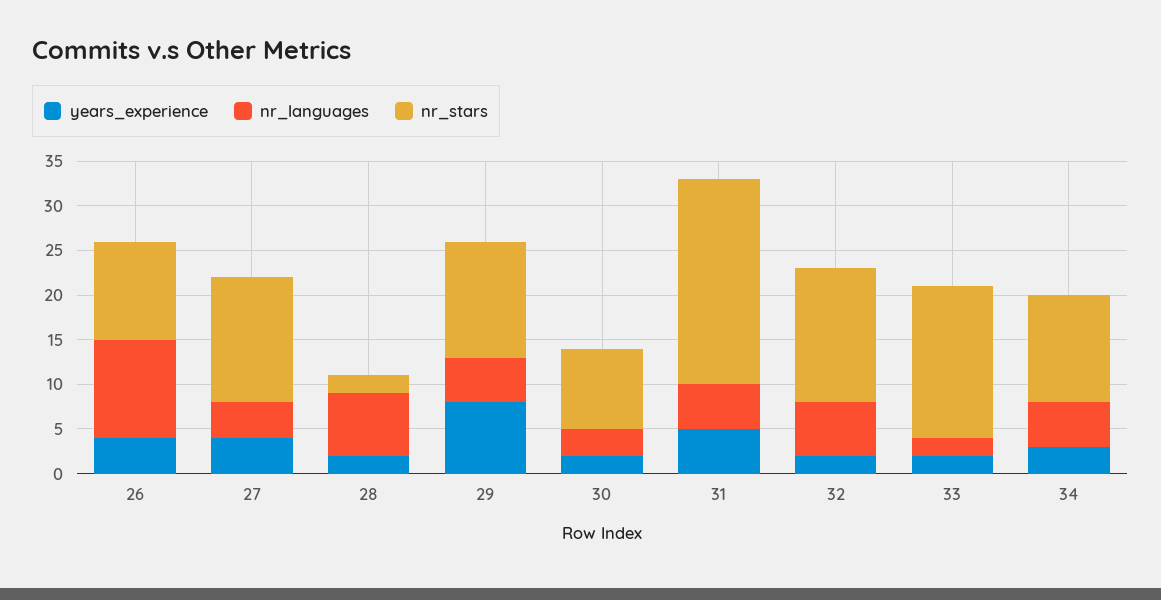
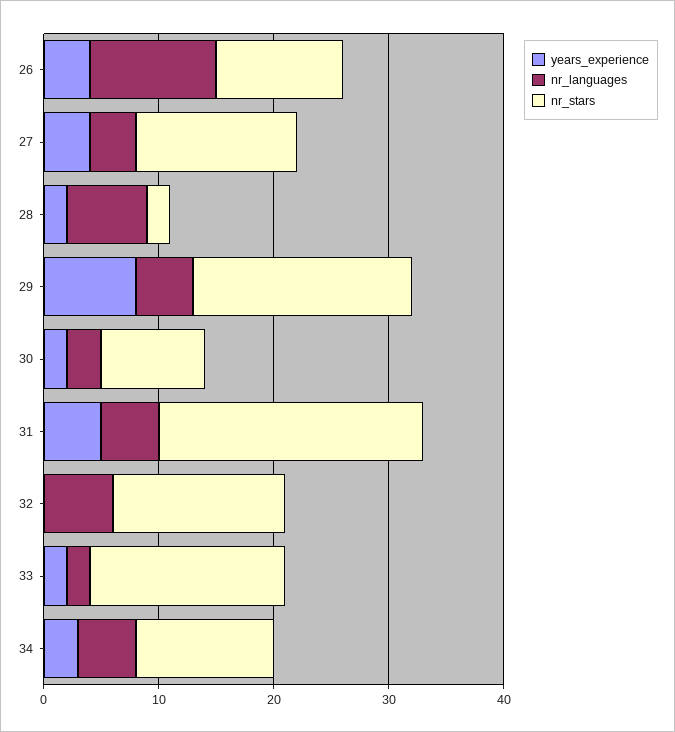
  {
    "years_experience": {
      "26": 4,
      "27": 4,
      "28": 2,
      "29": 8,
      "30": 2,
      "31": 5,
-     "32": 2,
+     "32": 0,
      "33": 2,
      "34": 3
    },
    "nr_languages": {
      "26": 11,
      "27": 4,
      "28": 7,
      "29": 5,
      "30": 3,
      "31": 5,
      "32": 6,
      "33": 2,
      "34": 5
    },
    "nr_stars": {
      "26": 11,
      "27": 14,
      "28": 2,
-     "29": 13,
+     "29": 19,
      "30": 9,
      "31": 23,
      "32": 15,
      "33": 17,
      "34": 12
    }
  }

